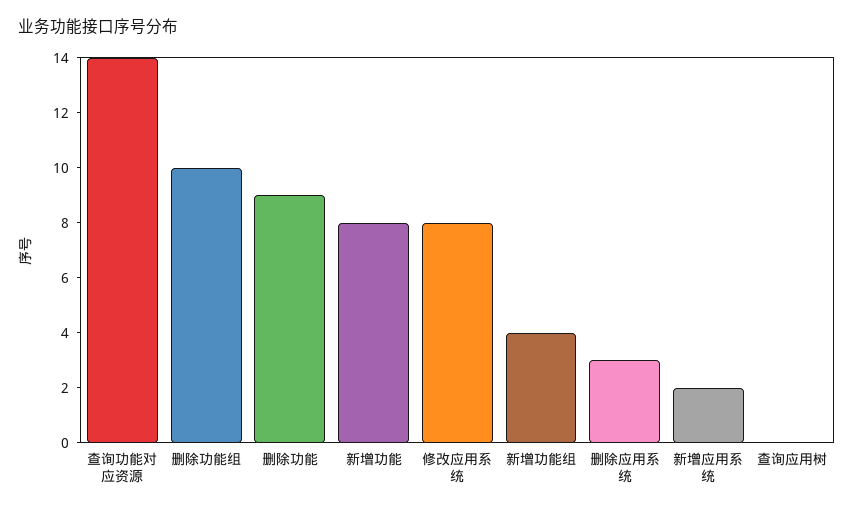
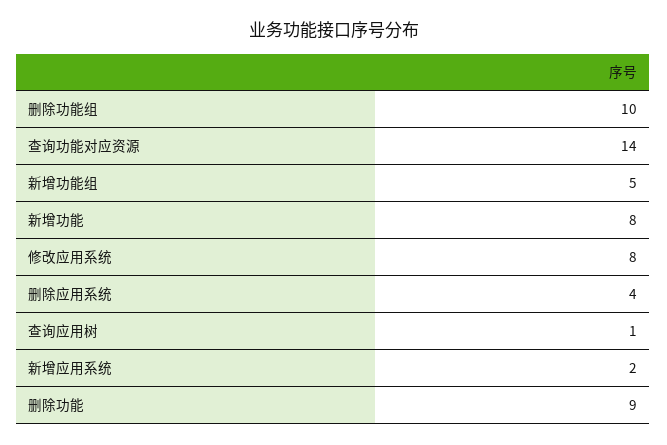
  {
    "查询功能对应资源": 14,
    "删除功能组": 10,
    "删除功能": 9,
    "新增功能": 8,
    "修改应用系统": 8,
-   "新增功能组": 4,
+   "新增功能组": 5,
-   "删除应用系统": 3,
+   "删除应用系统": 4,
    "新增应用系统": 2,
-   "查询应用树": 0
+   "查询应用树": 1
  }

